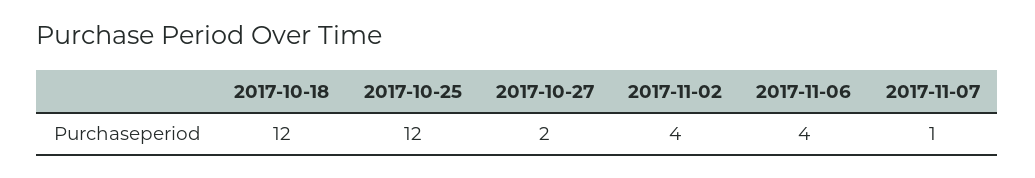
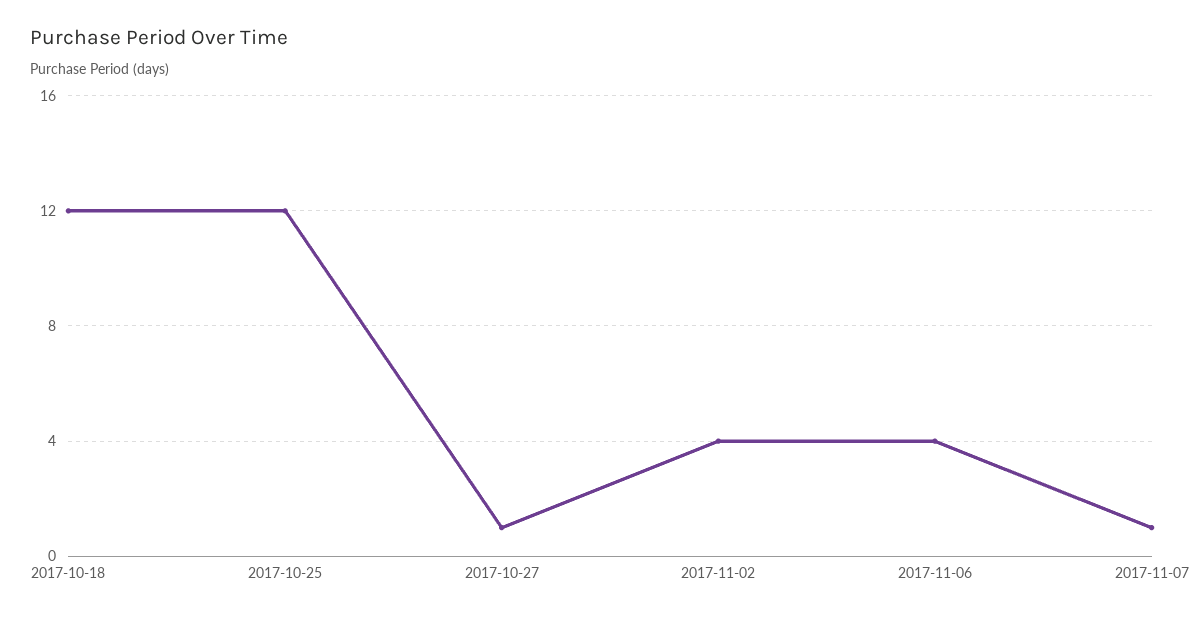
  {
    "2017-10-18": 12,
    "2017-10-25": 12,
-   "2017-10-27": 2,
+   "2017-10-27": 1,
    "2017-11-02": 4,
    "2017-11-06": 4,
    "2017-11-07": 1
  }

